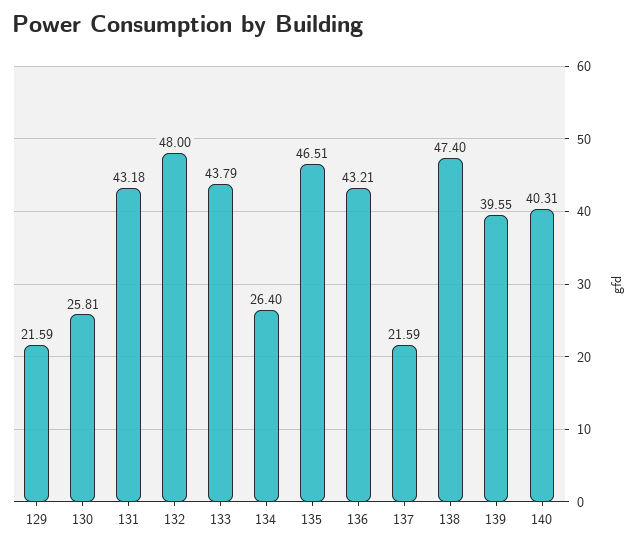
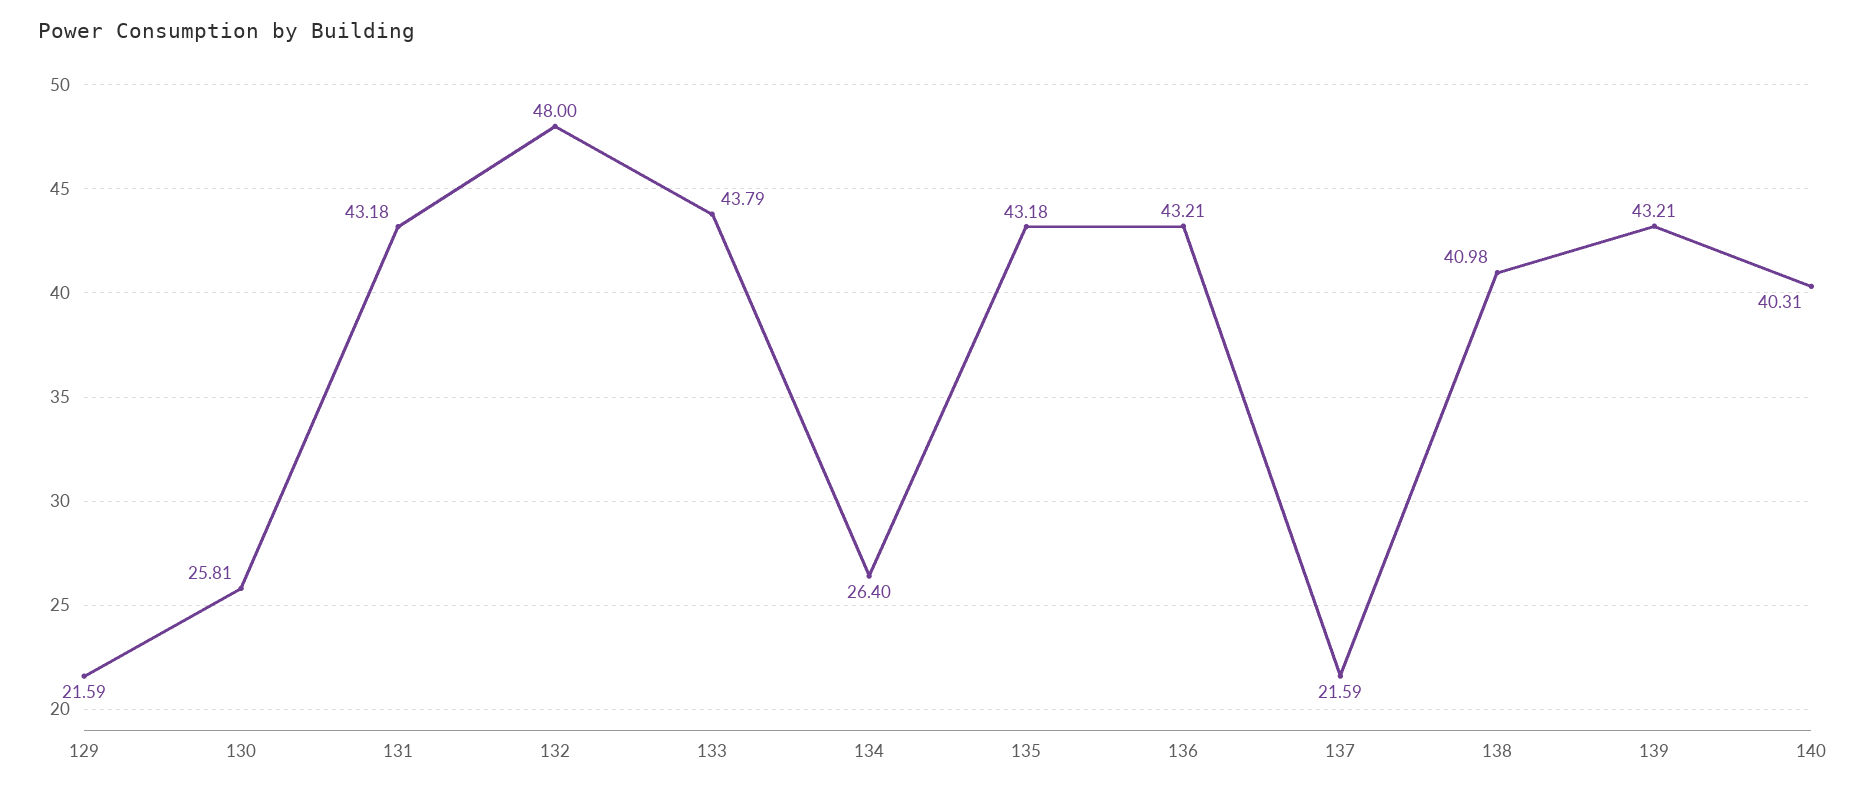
  {
    "129": 21.59,
    "130": 25.81,
    "131": 43.18,
    "132": 48,
    "133": 43.79,
    "134": 26.4,
-   "135": 46.51,
+   "135": 43.18,
    "136": 43.21,
    "137": 21.59,
-   "138": 47.4,
+   "138": 40.98,
-   "139": 39.55,
+   "139": 43.21,
    "140": 40.31
  }

